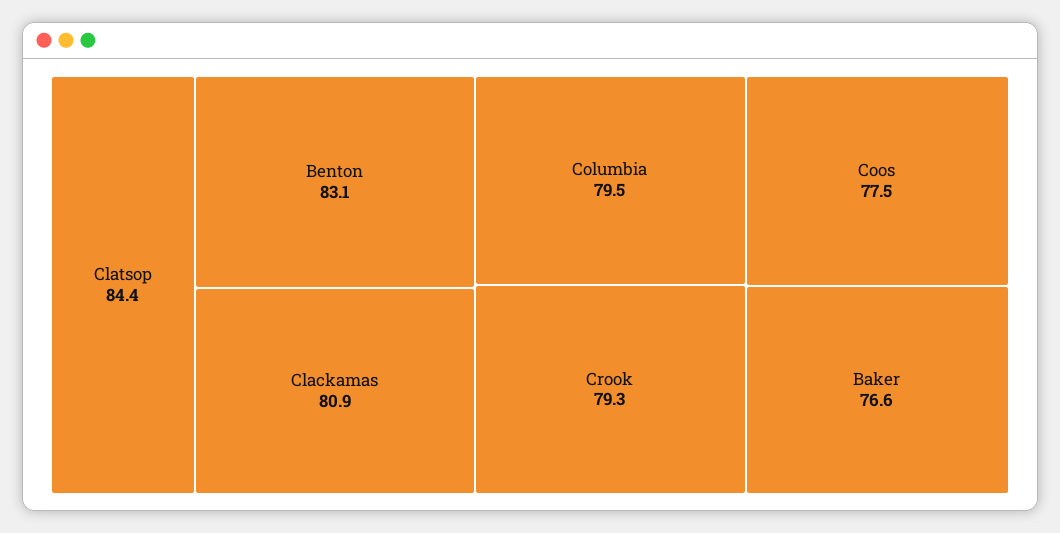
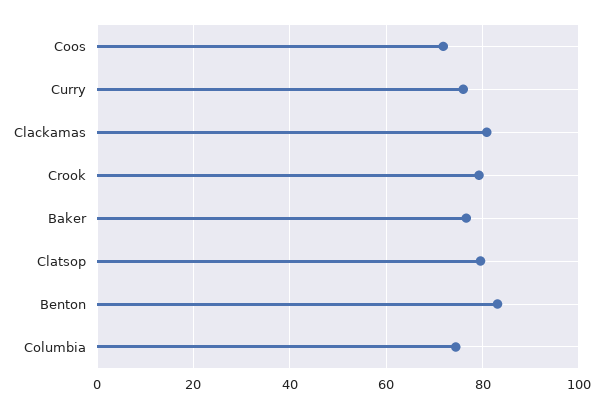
  {
-   "Clatsop": 84.4,
+   "Clatsop": 80,
    "Benton": 83.1,
    "Clackamas": 80.9,
-   "Columbia": 79.5,
+   "Columbia": 74,
    "Crook": 79.3,
-   "Coos": 77.5,
+   "Coos": 72,
-   "Baker": 76.6
+   "Baker": 76.6,
+   "Curry": 76
  }

